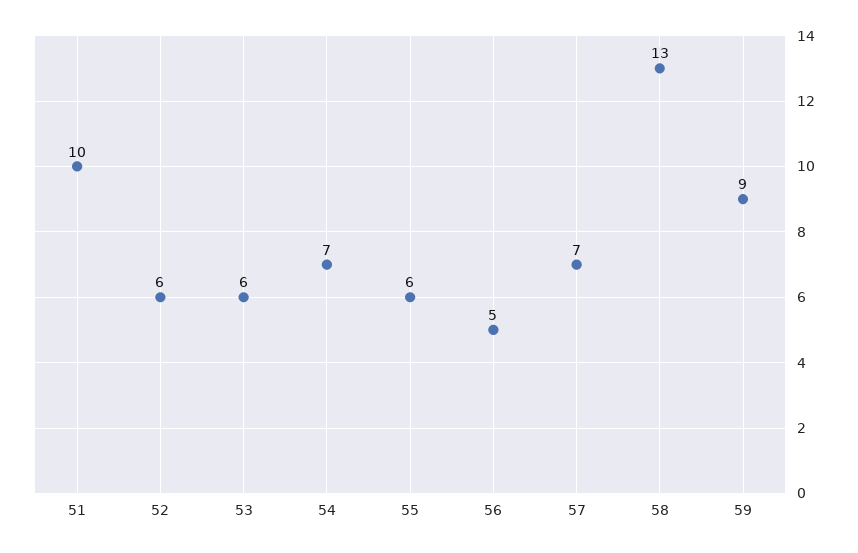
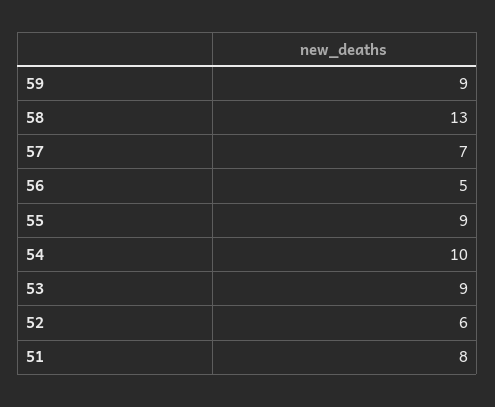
  {
-   "51": 10,
+   "51": 8,
    "52": 6,
-   "53": 6,
+   "53": 9,
-   "54": 7,
+   "54": 10,
-   "55": 6,
+   "55": 9,
    "56": 5,
    "57": 7,
    "58": 13,
    "59": 9
  }

